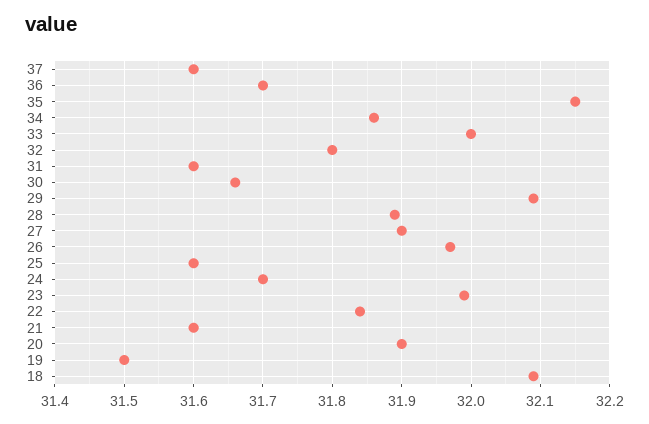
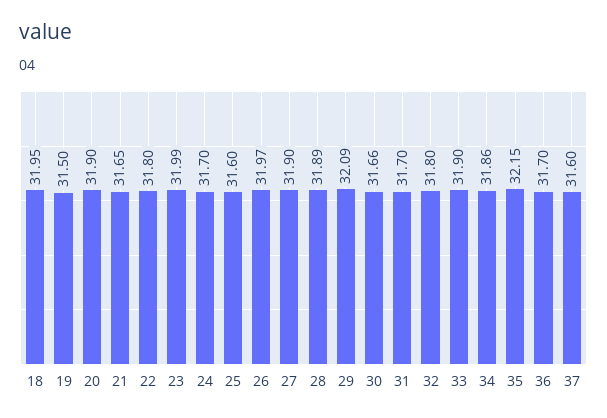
  {
    "37": 31.6,
    "36": 31.7,
    "35": 32.15,
    "34": 31.86,
-   "33": 32,
+   "33": 31.9,
    "32": 31.8,
-   "31": 31.6,
+   "31": 31.7,
    "30": 31.66,
    "29": 32.09,
    "28": 31.89,
    "27": 31.9,
    "26": 31.97,
    "25": 31.6,
    "24": 31.7,
    "23": 31.99,
-   "22": 31.84,
+   "22": 31.8,
-   "21": 31.6,
+   "21": 31.65,
    "20": 31.9,
    "19": 31.5,
-   "18": 32.09
+   "18": 31.95
  }

